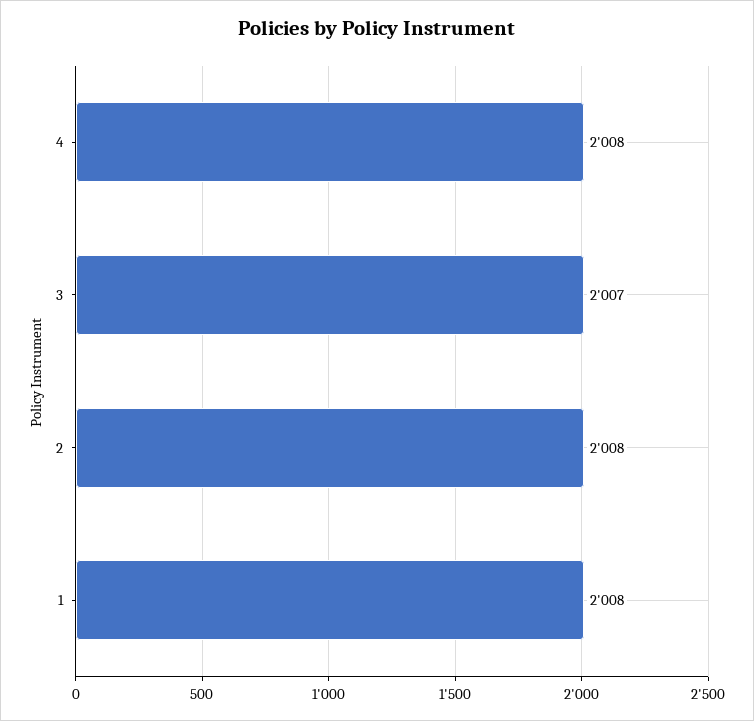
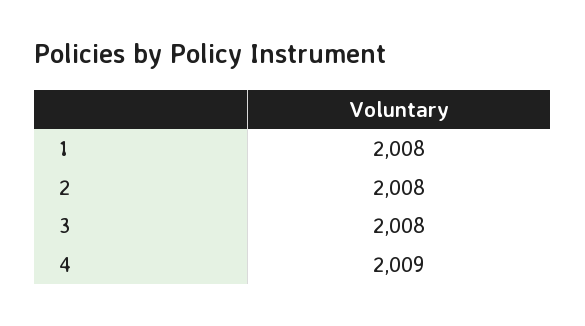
  {
-   "4": 2008,
+   "4": 2009,
-   "3": 2007,
+   "3": 2008,
    "2": 2008,
    "1": 2008
  }

